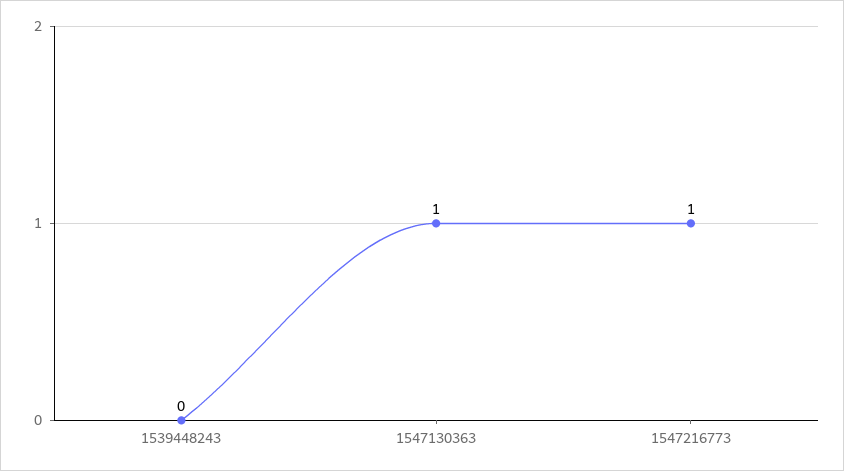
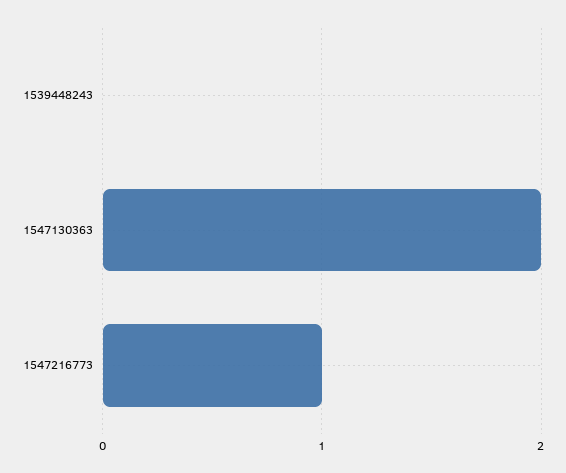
  {
    "1539448243": 0,
-   "1547130363": 1,
+   "1547130363": 2,
    "1547216773": 1
  }

